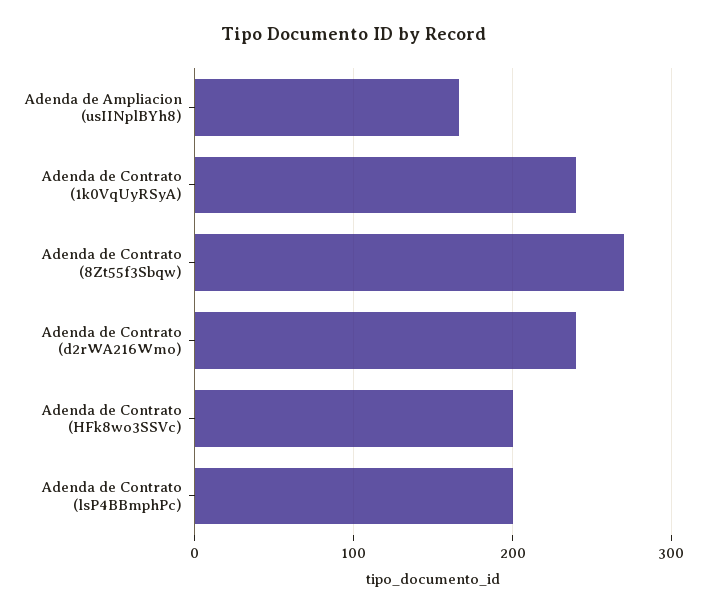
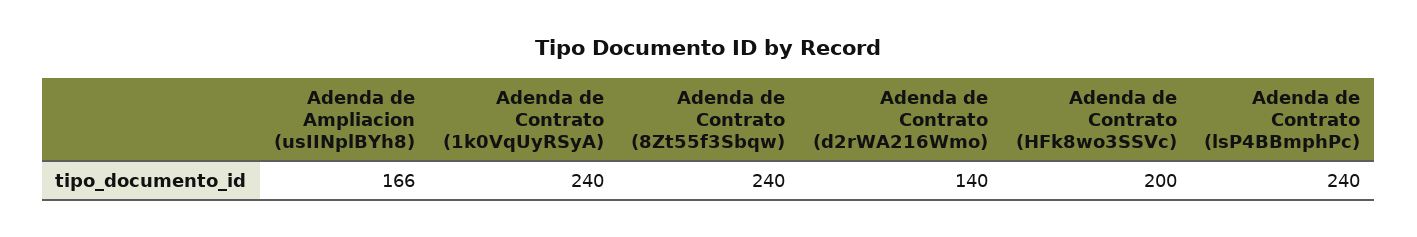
  {
    "Adenda de Ampliacion (usIINplBYh8)": 166,
    "Adenda de Contrato (1k0VqUyRSyA)": 240,
-   "Adenda de Contrato (8Zt55f3Sbqw)": 270,
+   "Adenda de Contrato (8Zt55f3Sbqw)": 240,
-   "Adenda de Contrato (d2rWA216Wmo)": 240,
+   "Adenda de Contrato (d2rWA216Wmo)": 140,
    "Adenda de Contrato (HFk8wo3SSVc)": 200,
-   "Adenda de Contrato (lsP4BBmphPc)": 200
+   "Adenda de Contrato (lsP4BBmphPc)": 240
  }

